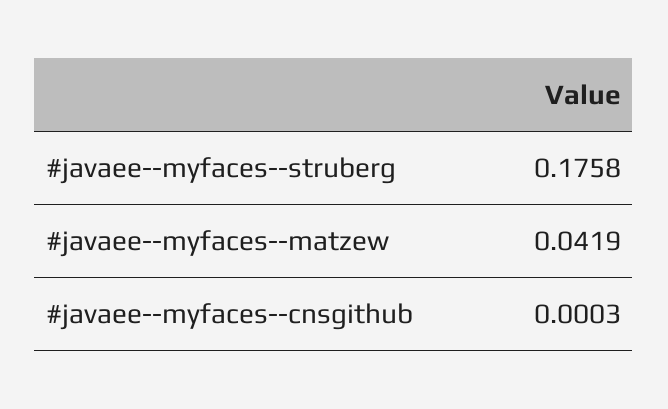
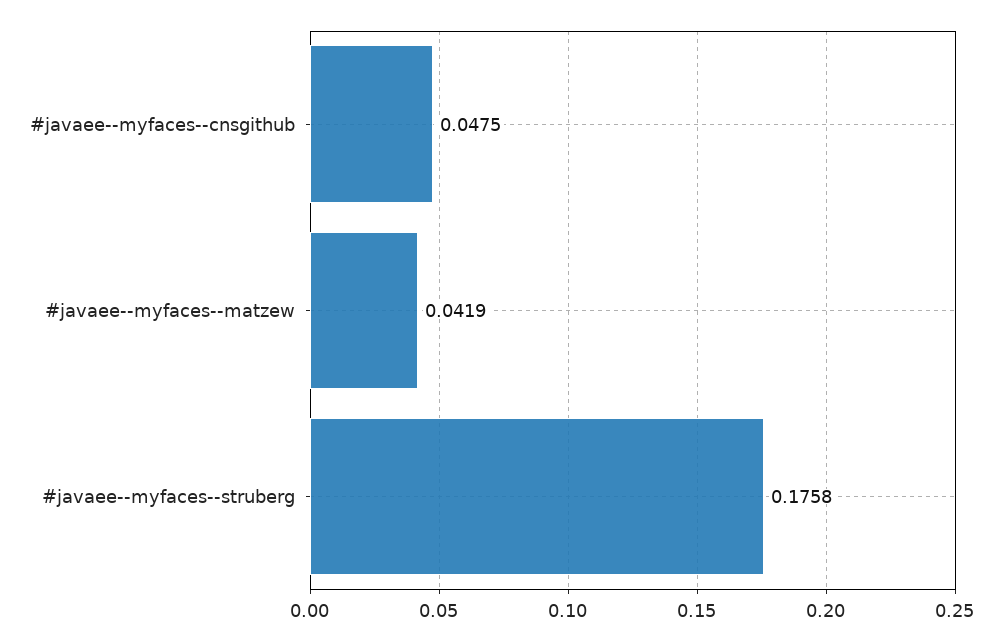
  {
    "#javaee--myfaces--struberg": 0.1758,
    "#javaee--myfaces--matzew": 0.0419,
-   "#javaee--myfaces--cnsgithub": 0.0003
+   "#javaee--myfaces--cnsgithub": 0.0475
  }

